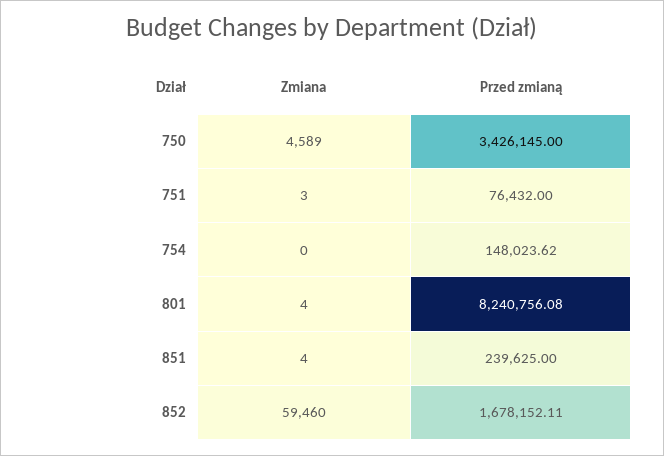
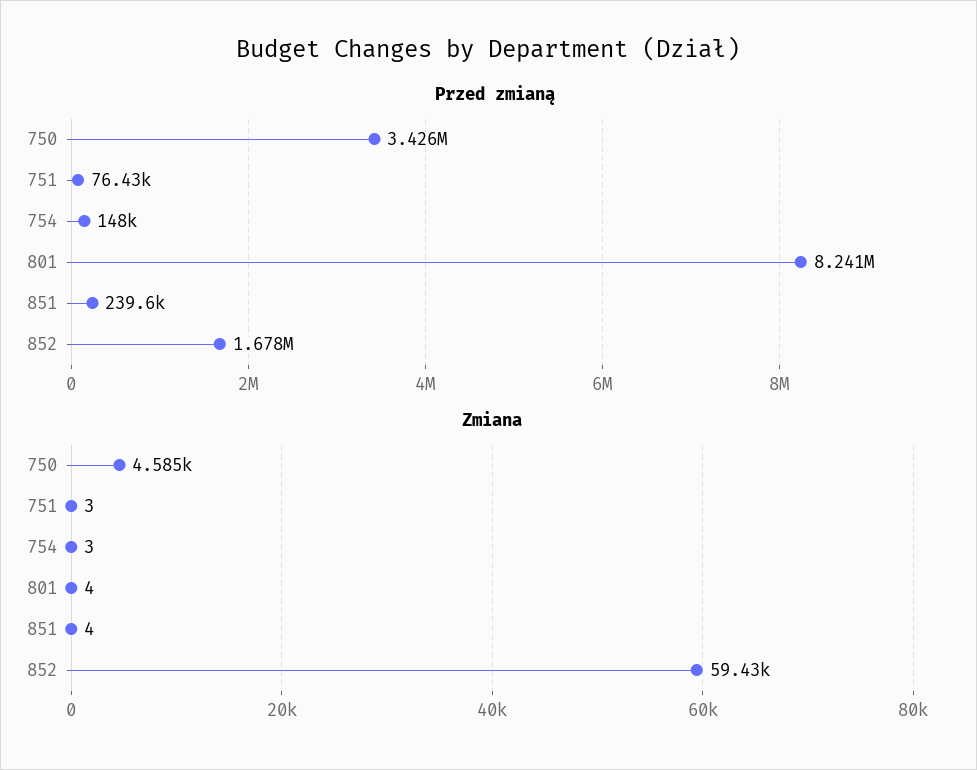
  {
    "Zmiana": {
-     "750": 4589,
+     "750": 4585,
      "751": 3,
-     "754": 0,
+     "754": 3,
      "801": 4,
      "851": 4,
-     "852": 59460
+     "852": 59430
    },
    "Przed zmianą": {
      "750": 3426145,
      "751": 76432,
      "754": 148023.62,
      "801": 8240756.08,
      "851": 239625,
      "852": 1678152.11
    }
  }

